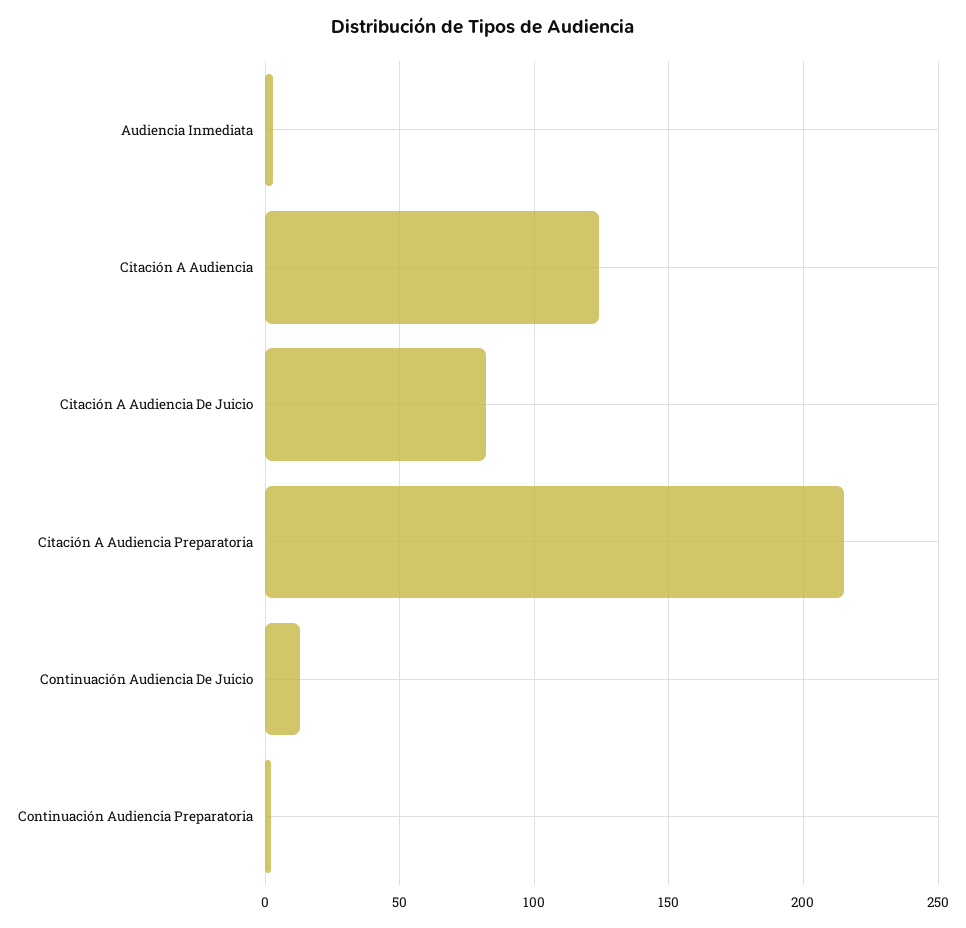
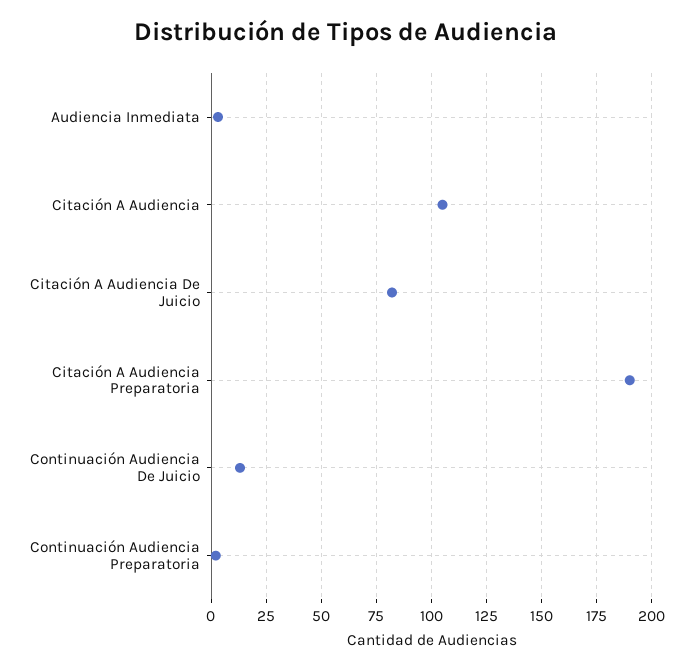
  {
    "Audiencia Inmediata": 5,
-   "Citación A Audiencia": 125,
+   "Citación A Audiencia": 105,
    "Citación A Audiencia De Juicio": 80,
-   "Citación A Audiencia Preparatoria": 215,
+   "Citación A Audiencia Preparatoria": 190,
    "Continuación Audiencia De Juicio": 15,
    "Continuación Audiencia Preparatoria": 0
  }

